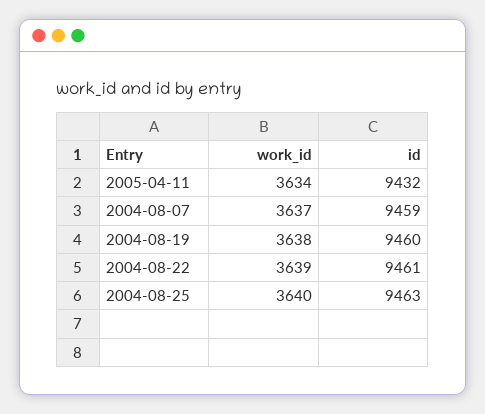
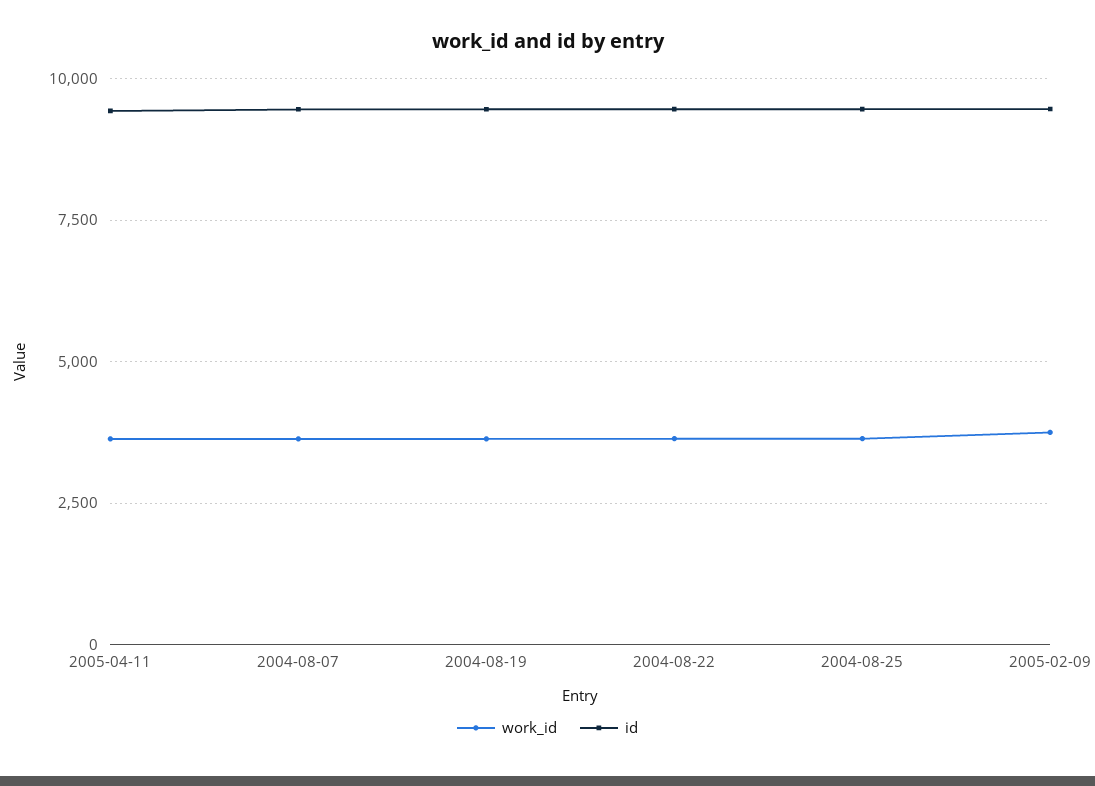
  {
    "work_id": {
      "2005-04-11": 3634,
      "2004-08-07": 3637,
      "2004-08-19": 3638,
      "2004-08-22": 3639,
-     "2004-08-25": 3640
+     "2004-08-25": 3640,
+     "2005-02-09": 3750
    },
    "id": {
      "2005-04-11": 9432,
      "2004-08-07": 9459,
      "2004-08-19": 9460,
      "2004-08-22": 9461,
-     "2004-08-25": 9463
+     "2004-08-25": 9463,
+     "2005-02-09": 9500
    }
  }

